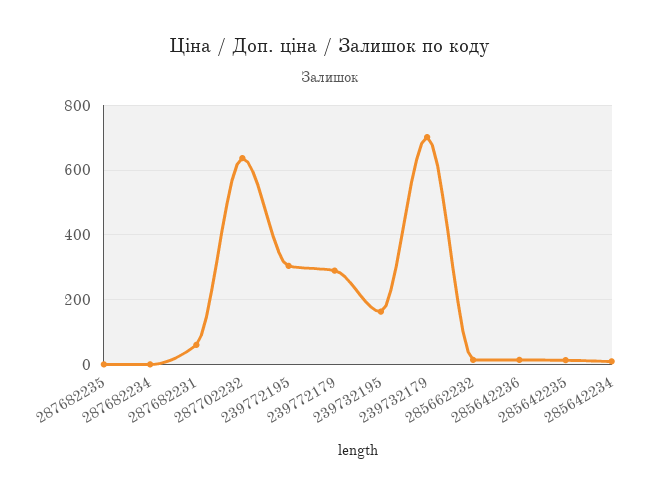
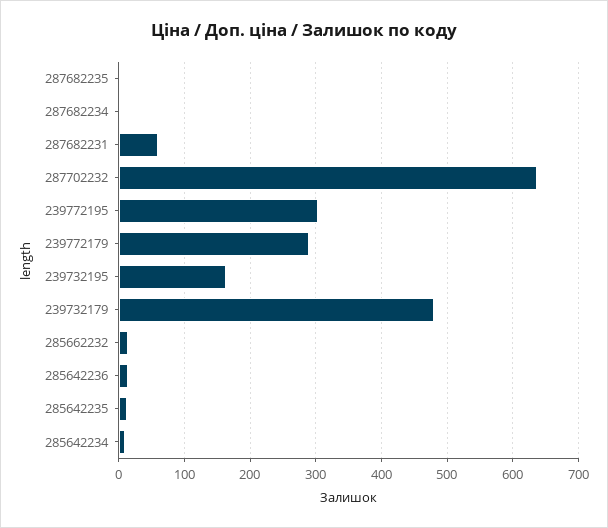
  {
    "287682235": 0,
    "287682234": 0,
    "287682231": 60,
    "287702232": 640,
    "239772195": 300,
    "239772179": 290,
    "239732195": 160,
-   "239732179": 700,
+   "239732179": 480,
    "285662232": 10,
    "285642236": 10,
    "285642235": 10,
    "285642234": 10
  }

